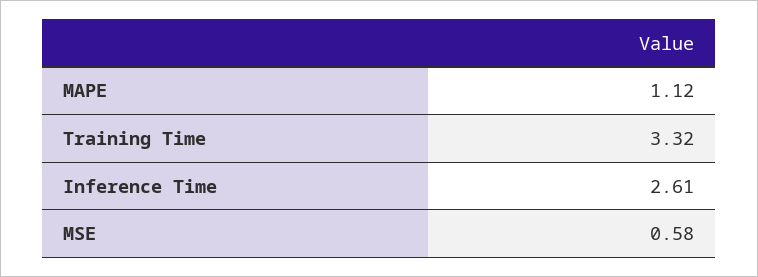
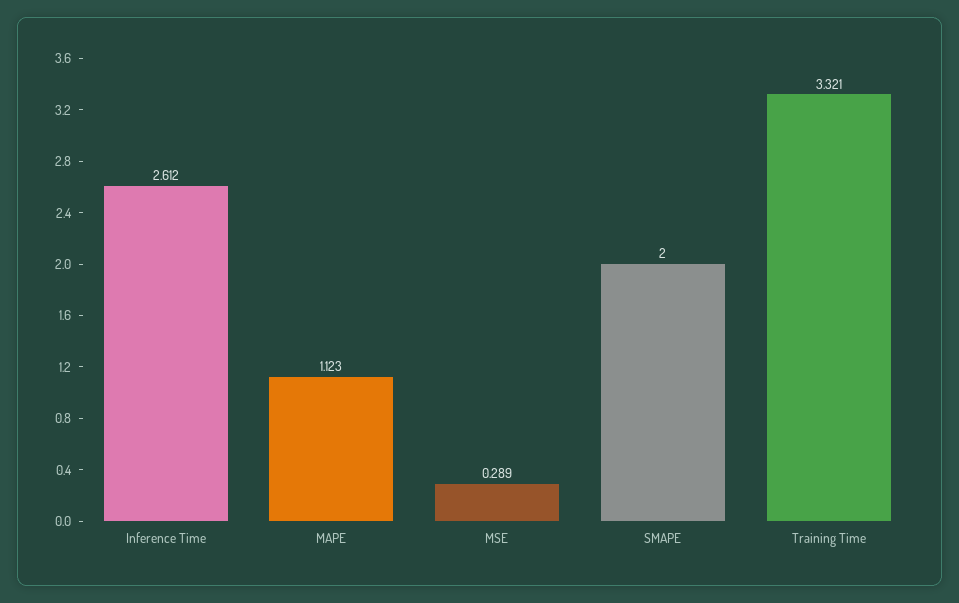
  {
    "MAPE": 1.123,
    "Training Time": 3.321,
    "Inference Time": 2.612,
-   "MSE": 0.58
+   "MSE": 0.289,
+   "SMAPE": 2
  }

